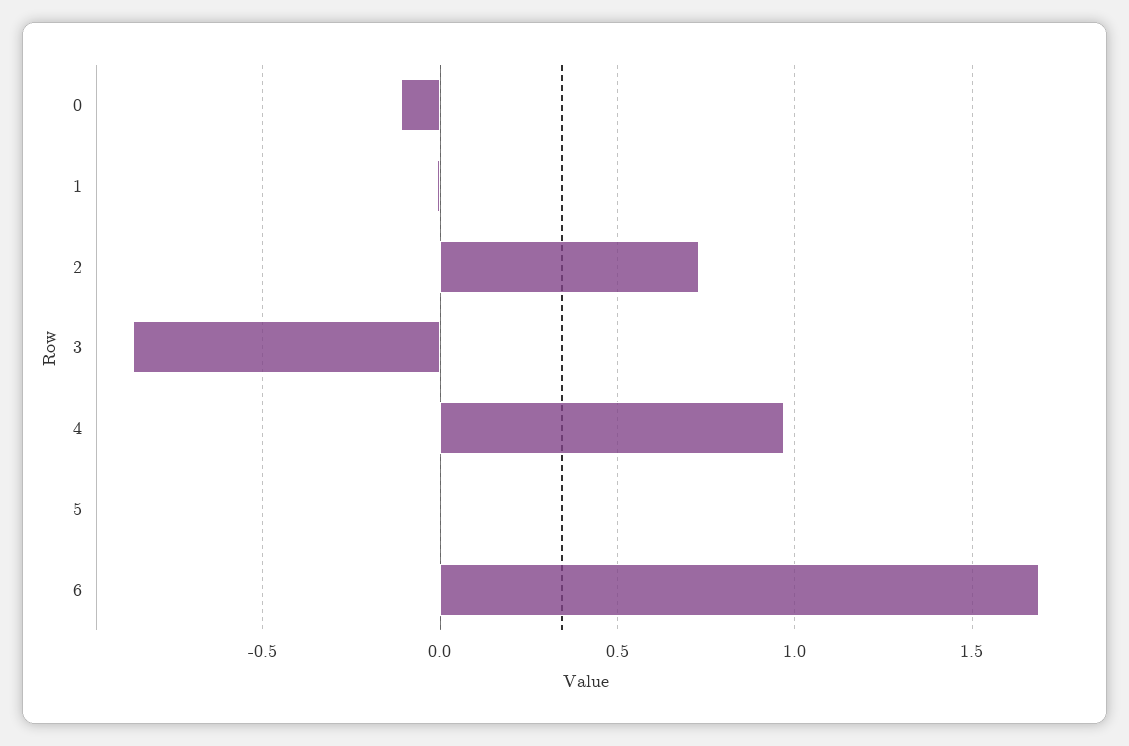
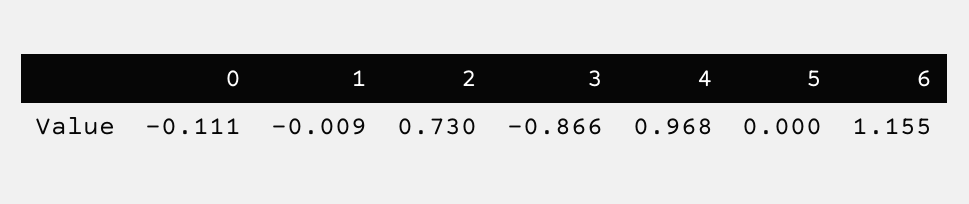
  {
    "0": -0.111,
    "1": -0.009,
    "2": 0.73,
    "3": -0.866,
    "4": 0.968,
    "5": 0,
-   "6": 1.7
+   "6": 1.155
  }

